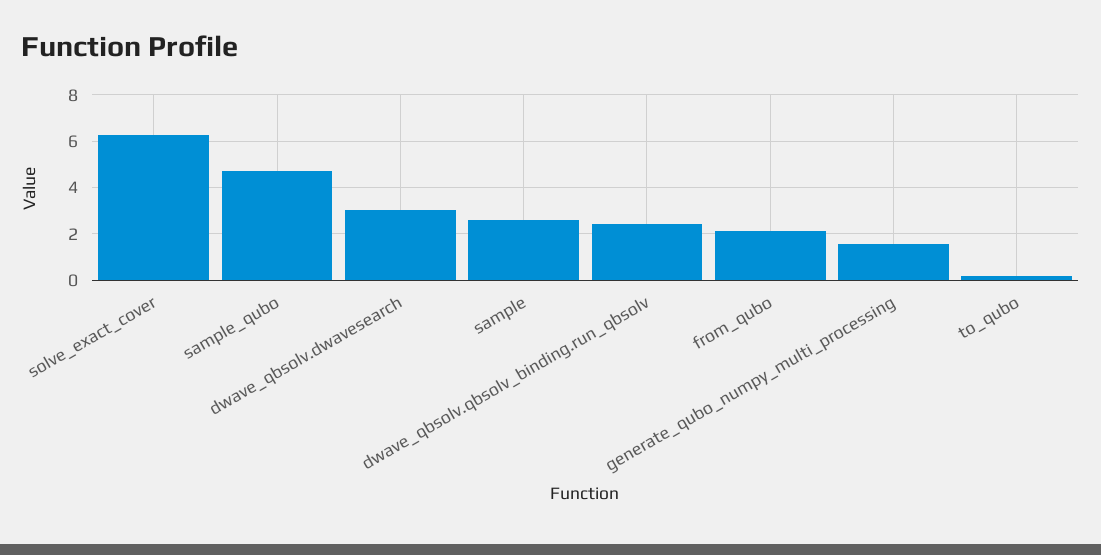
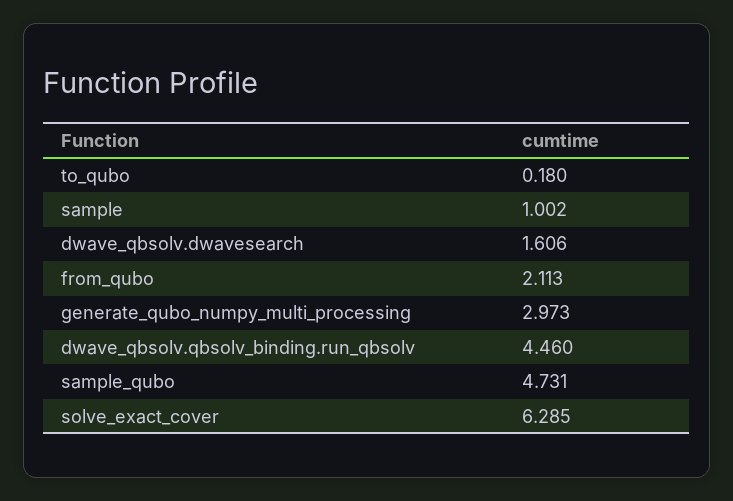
  {
    "solve_exact_cover": 6.285,
    "sample_qubo": 4.731,
-   "dwave_qbsolv.dwavesearch": 3,
+   "dwave_qbsolv.dwavesearch": 1.606,
-   "sample": 2.5,
+   "sample": 1.002,
-   "dwave_qbsolv.qbsolv_binding.run_qbsolv": 2.5,
+   "dwave_qbsolv.qbsolv_binding.run_qbsolv": 4.46,
    "from_qubo": 2.113,
-   "generate_qubo_numpy_multi_processing": 1.5,
+   "generate_qubo_numpy_multi_processing": 2.973,
    "to_qubo": 0.18
  }

